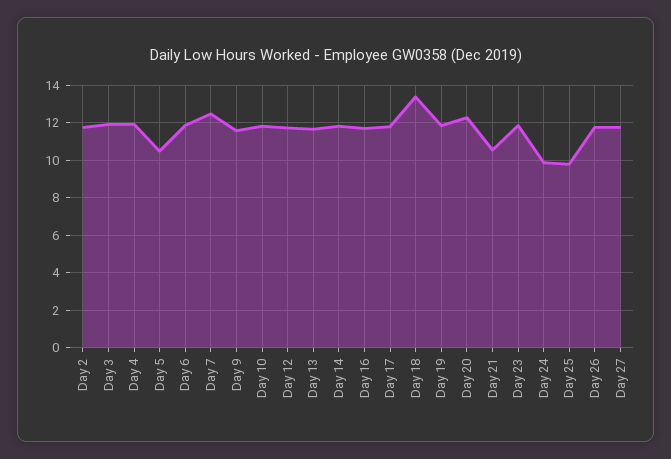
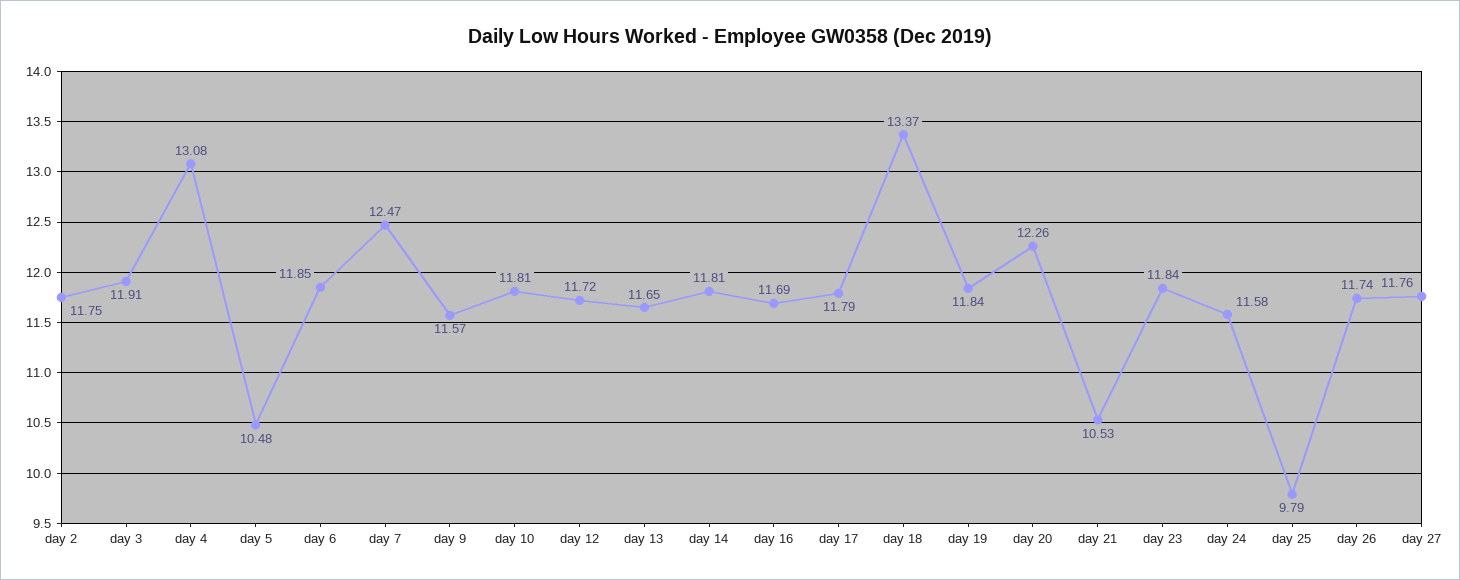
  {
    "Day 2": 11.75,
    "Day 3": 11.91,
-   "Day 4": 12,
+   "Day 4": 13.08,
    "Day 5": 10.48,
    "Day 6": 11.85,
    "Day 7": 12.47,
    "Day 9": 11.57,
    "Day 10": 11.81,
    "Day 12": 11.72,
    "Day 13": 11.65,
    "Day 14": 11.81,
    "Day 16": 11.69,
    "Day 17": 11.79,
    "Day 18": 13.37,
    "Day 19": 11.84,
    "Day 20": 12.26,
    "Day 21": 10.53,
    "Day 23": 11.84,
-   "Day 24": 10,
+   "Day 24": 11.58,
    "Day 25": 9.79,
    "Day 26": 11.74,
    "Day 27": 11.76
  }

